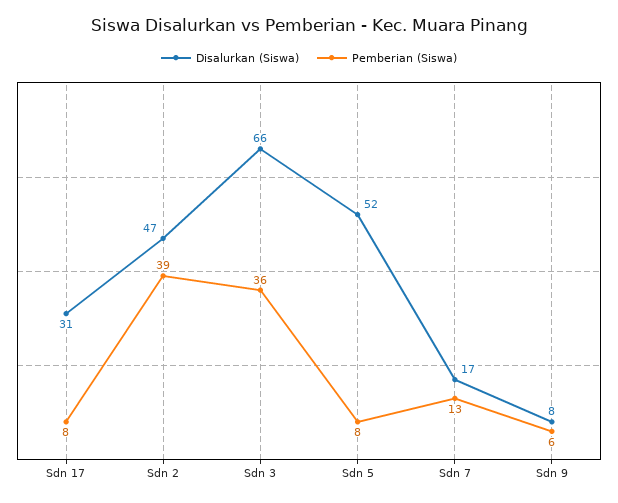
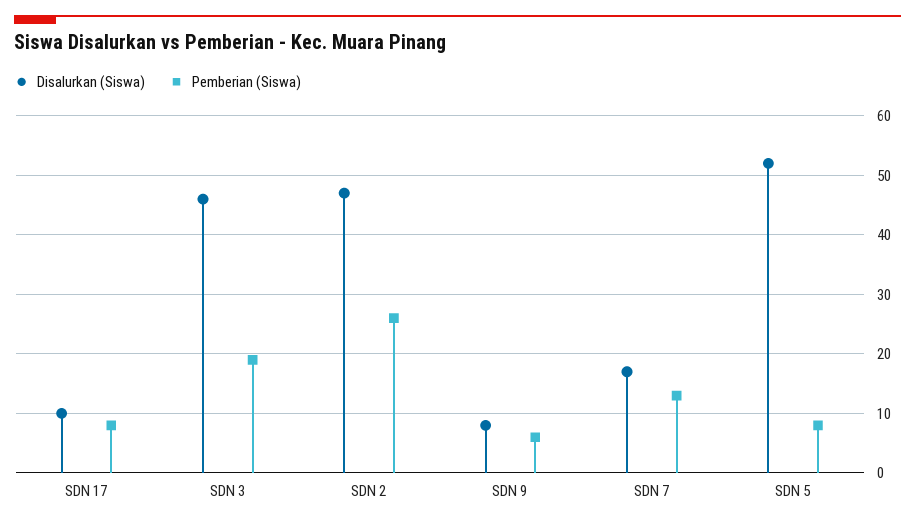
  {
    "Disalurkan (Siswa)": {
-     "Sdn 17": 31,
+     "Sdn 17": 10,
      "Sdn 2": 47,
-     "Sdn 3": 66,
+     "Sdn 3": 45,
      "Sdn 5": 52,
      "Sdn 7": 17,
      "Sdn 9": 8
    },
    "Pemberian (Siswa)": {
      "Sdn 17": 8,
-     "Sdn 2": 39,
+     "Sdn 2": 25,
-     "Sdn 3": 36,
+     "Sdn 3": 20,
      "Sdn 5": 8,
      "Sdn 7": 13,
      "Sdn 9": 6
    }
  }

